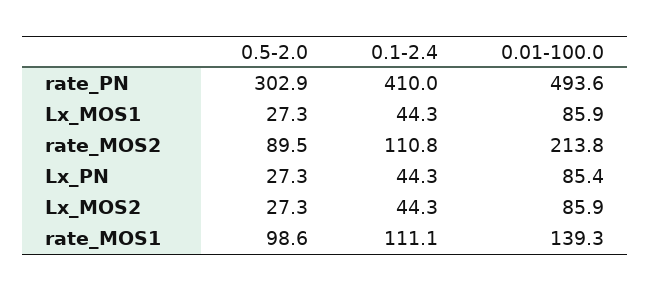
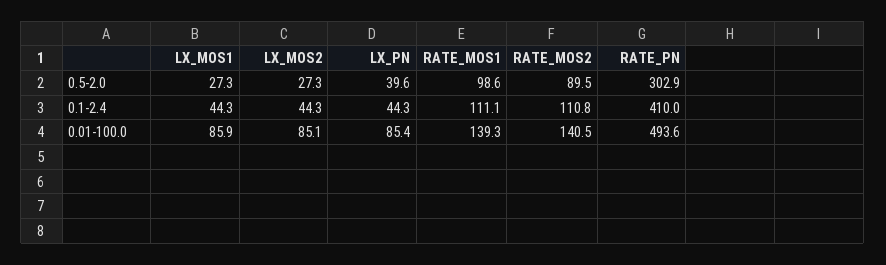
  {
    "0.5-2.0": {
      "rate_PN": 302.9,
      "Lx_MOS1": 27.3,
      "rate_MOS2": 89.5,
-     "Lx_PN": 27.3,
+     "Lx_PN": 39.6,
      "Lx_MOS2": 27.3,
      "rate_MOS1": 98.6
    },
    "0.1-2.4": {
      "rate_PN": 410,
      "Lx_MOS1": 44.3,
      "rate_MOS2": 110.8,
      "Lx_PN": 44.3,
      "Lx_MOS2": 44.3,
      "rate_MOS1": 111.1
    },
    "0.01-100.0": {
      "rate_PN": 493.6,
      "Lx_MOS1": 85.9,
-     "rate_MOS2": 213.8,
+     "rate_MOS2": 140.5,
      "Lx_PN": 85.4,
-     "Lx_MOS2": 85.9,
+     "Lx_MOS2": 85.1,
      "rate_MOS1": 139.3
    }
  }

